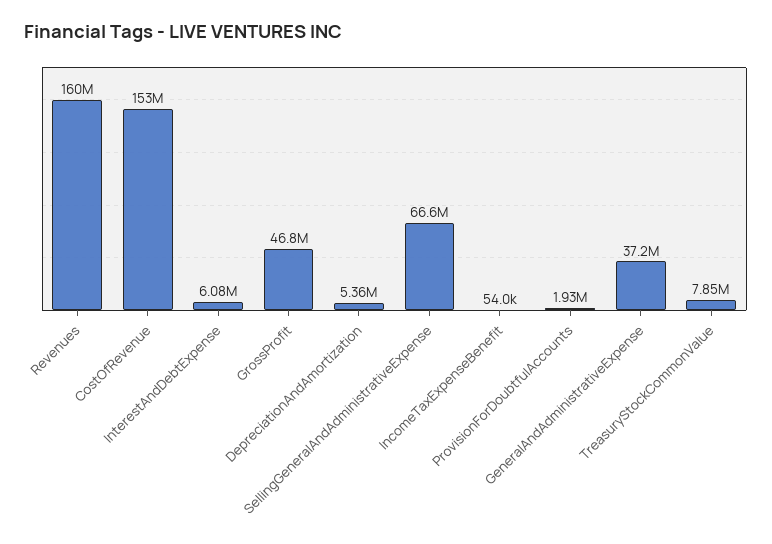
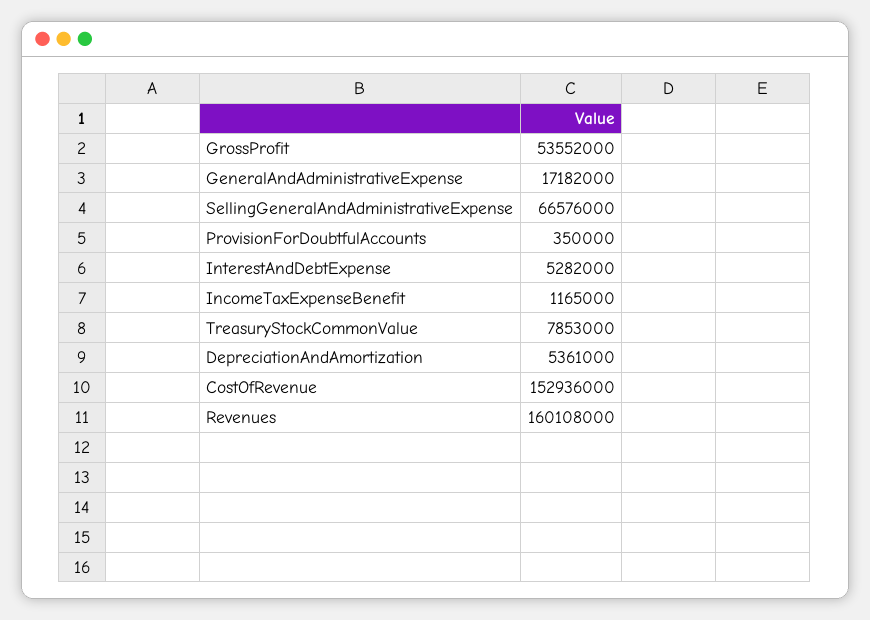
  {
    "Revenues": 160108000,
    "CostOfRevenue": 152936000,
-   "InterestAndDebtExpense": 6080000,
+   "InterestAndDebtExpense": 5282000,
-   "GrossProfit": 46800000,
+   "GrossProfit": 53552000,
    "DepreciationAndAmortization": 5361000,
    "SellingGeneralAndAdministrativeExpense": 66576000,
-   "IncomeTaxExpenseBenefit": 54000,
+   "IncomeTaxExpenseBenefit": 1165000,
-   "ProvisionForDoubtfulAccounts": 1930000,
+   "ProvisionForDoubtfulAccounts": 350000,
-   "GeneralAndAdministrativeExpense": 37200000,
+   "GeneralAndAdministrativeExpense": 17182000,
    "TreasuryStockCommonValue": 7853000
  }

